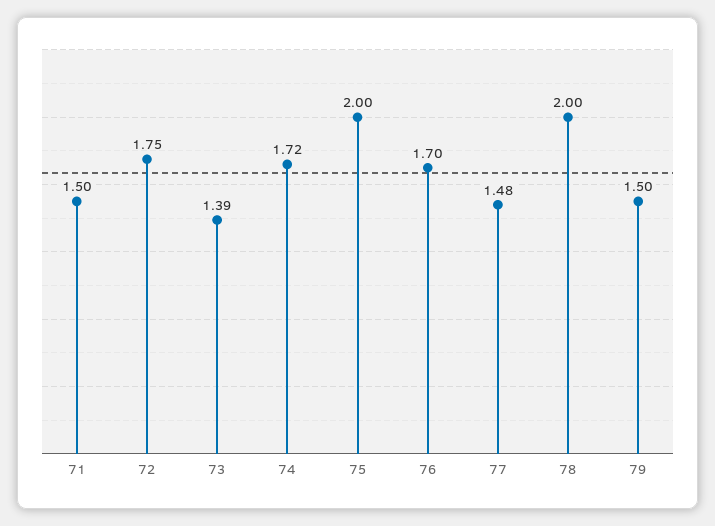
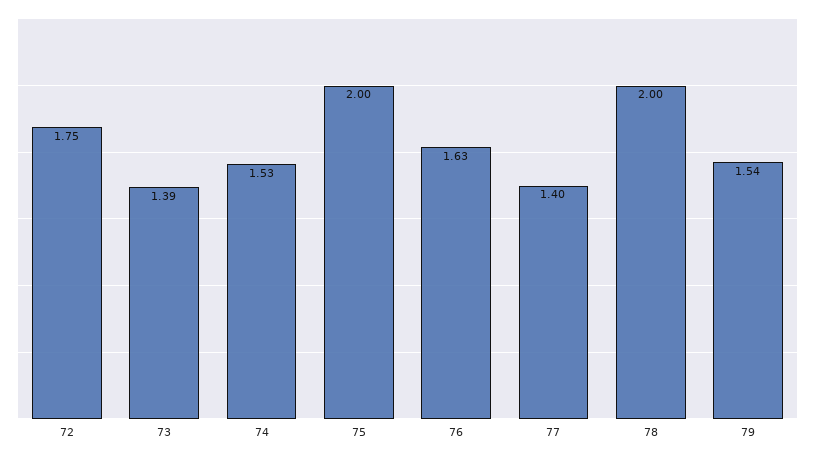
  {
-   "71": 1.5,
    "72": 1.75,
    "73": 1.39,
-   "74": 1.72,
+   "74": 1.53,
    "75": 2,
-   "76": 1.7,
+   "76": 1.63,
-   "77": 1.48,
+   "77": 1.4,
    "78": 2,
-   "79": 1.5
+   "79": 1.54
  }

